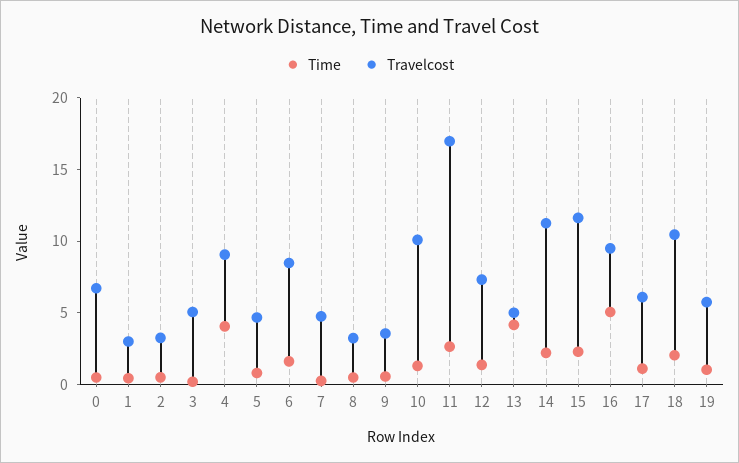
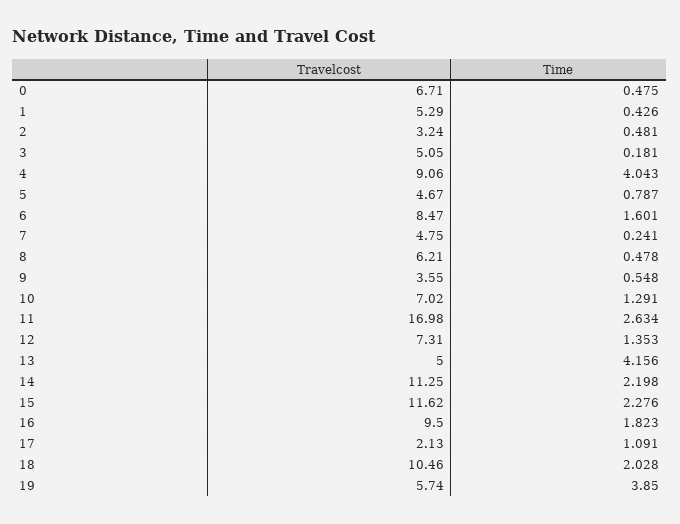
  {
    "Time": {
      "0": 0.475,
      "1": 0.426,
      "2": 0.481,
      "3": 0.181,
      "4": 4.043,
      "5": 0.787,
      "6": 1.601,
      "7": 0.241,
      "8": 0.478,
      "9": 0.548,
      "10": 1.291,
      "11": 2.634,
      "12": 1.353,
      "13": 4.156,
      "14": 2.198,
      "15": 2.276,
-     "16": 5,
+     "16": 1.823,
      "17": 1.091,
      "18": 2.028,
-     "19": 1
+     "19": 3.85
    },
    "Travelcost": {
      "0": 6.71,
-     "1": 3,
+     "1": 5.29,
      "2": 3.24,
      "3": 5.05,
      "4": 9.06,
      "5": 4.67,
      "6": 8.47,
      "7": 4.75,
-     "8": 3,
+     "8": 6.21,
      "9": 3.55,
-     "10": 10,
+     "10": 7.02,
      "11": 16.98,
      "12": 7.31,
      "13": 5,
      "14": 11.25,
      "15": 11.62,
      "16": 9.5,
-     "17": 6,
+     "17": 2.13,
      "18": 10.46,
      "19": 5.74
    }
  }

